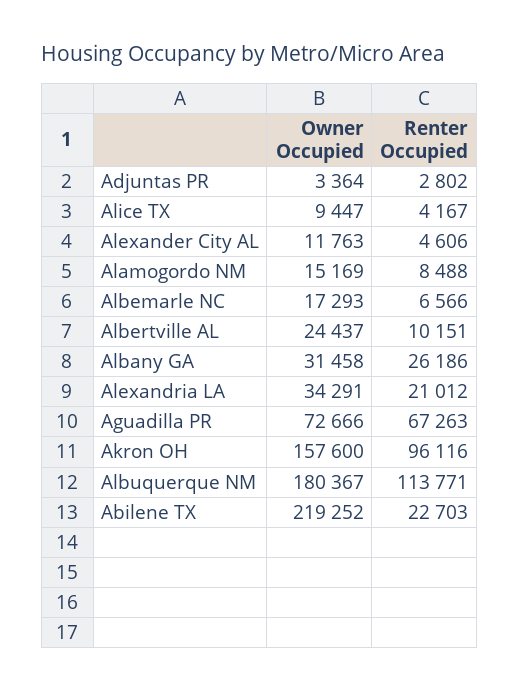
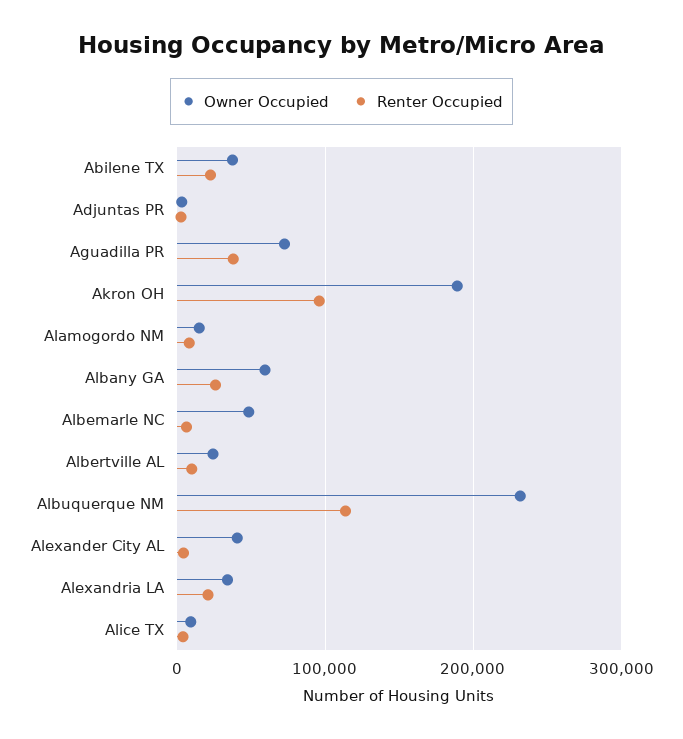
  {
    "Owner Occupied": {
      "Adjuntas PR": 3364,
      "Alice TX": 9447,
-     "Alexander City AL": 11763,
+     "Alexander City AL": 40000,
      "Alamogordo NM": 15169,
-     "Albemarle NC": 17293,
+     "Albemarle NC": 50000,
      "Albertville AL": 24437,
-     "Albany GA": 31458,
+     "Albany GA": 60000,
      "Alexandria LA": 34291,
      "Aguadilla PR": 72666,
-     "Akron OH": 157600,
+     "Akron OH": 190000,
-     "Albuquerque NM": 180367,
+     "Albuquerque NM": 230000,
-     "Abilene TX": 219252
+     "Abilene TX": 40000
    },
    "Renter Occupied": {
      "Adjuntas PR": 2802,
      "Alice TX": 4167,
      "Alexander City AL": 4606,
      "Alamogordo NM": 8488,
      "Albemarle NC": 6566,
      "Albertville AL": 10151,
      "Albany GA": 26186,
      "Alexandria LA": 21012,
-     "Aguadilla PR": 67263,
+     "Aguadilla PR": 40000,
      "Akron OH": 96116,
      "Albuquerque NM": 113771,
      "Abilene TX": 22703
    }
  }

